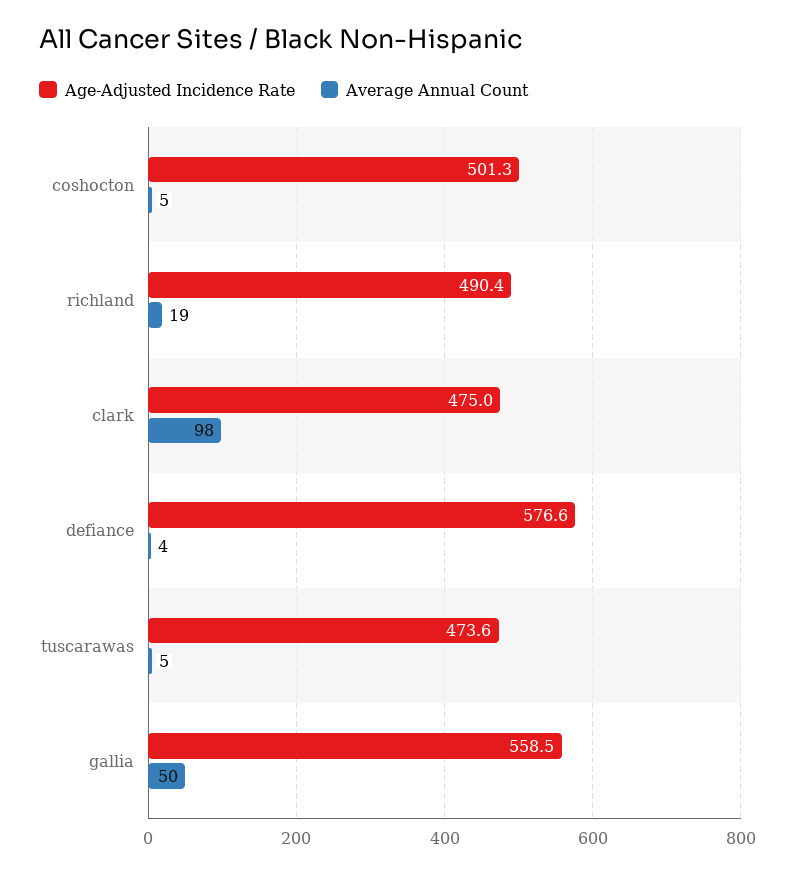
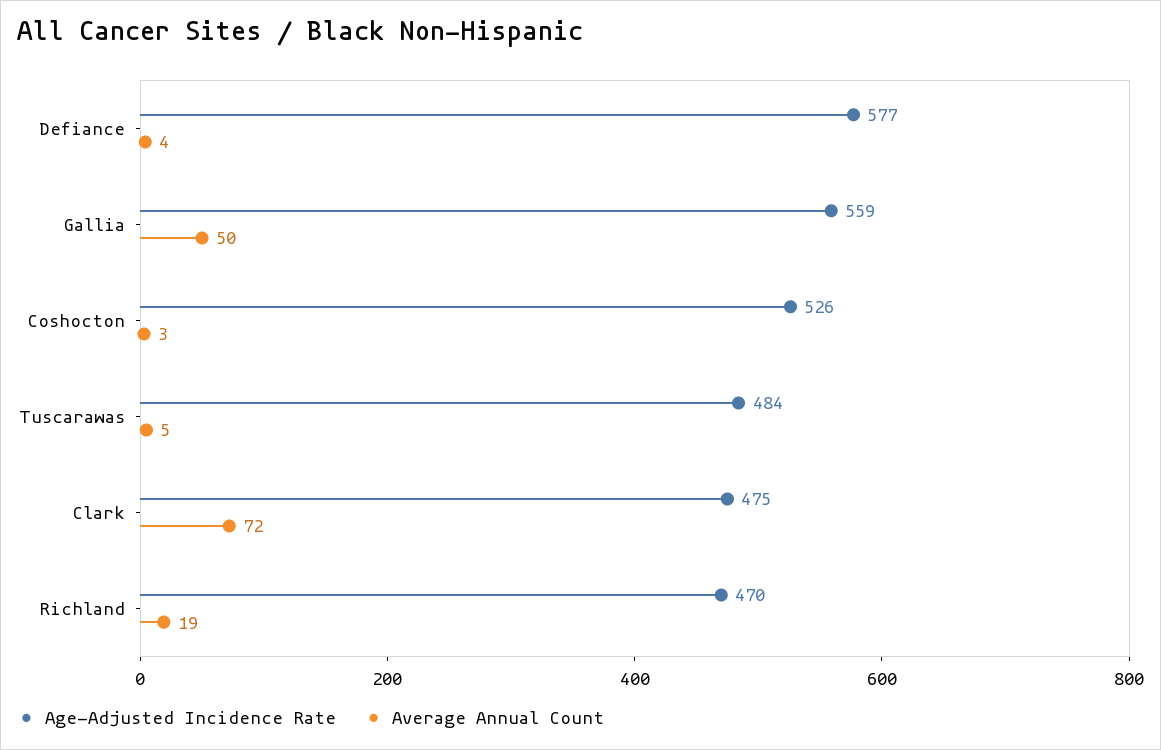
  {
    "Age-Adjusted Incidence Rate": {
-     "coshocton": 501.3,
+     "coshocton": 526,
-     "richland": 490.4,
+     "richland": 470,
      "clark": 475,
      "defiance": 576.6,
-     "tuscarawas": 473.6,
+     "tuscarawas": 484,
      "gallia": 558.5
    },
    "Average Annual Count": {
-     "coshocton": 5,
+     "coshocton": 3,
      "richland": 19,
-     "clark": 98,
+     "clark": 72,
      "defiance": 4,
      "tuscarawas": 5,
      "gallia": 50
    }
  }

